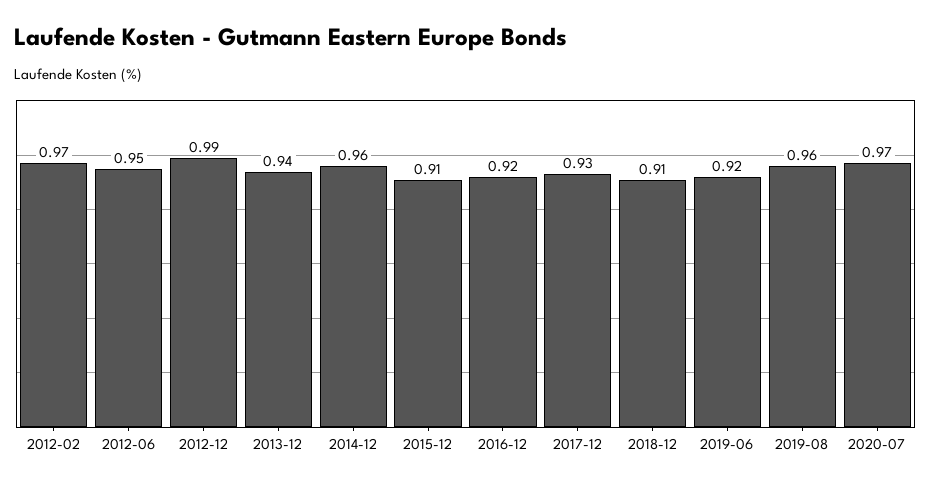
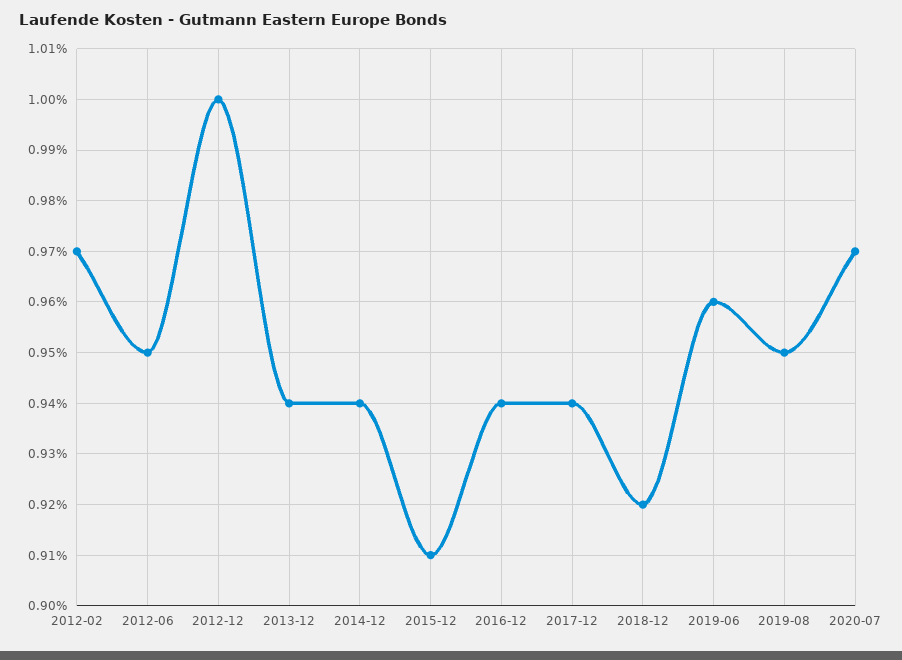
  {
    "2012-02": 0.97,
    "2012-06": 0.95,
-   "2012-12": 0.99,
+   "2012-12": 1,
    "2013-12": 0.94,
-   "2014-12": 0.96,
+   "2014-12": 0.94,
    "2015-12": 0.91,
-   "2016-12": 0.92,
+   "2016-12": 0.94,
-   "2017-12": 0.93,
+   "2017-12": 0.94,
-   "2018-12": 0.91,
+   "2018-12": 0.92,
-   "2019-06": 0.92,
+   "2019-06": 0.96,
-   "2019-08": 0.96,
+   "2019-08": 0.95,
    "2020-07": 0.97
  }

